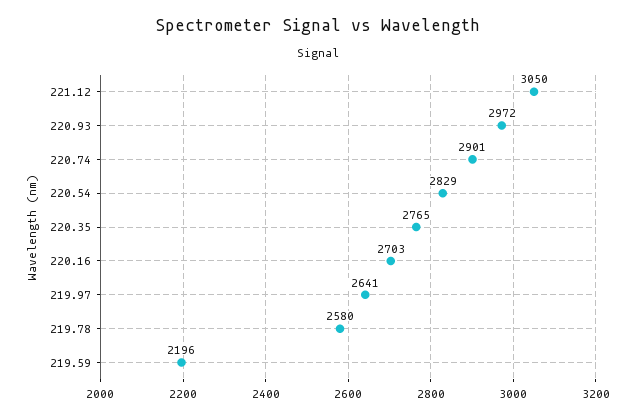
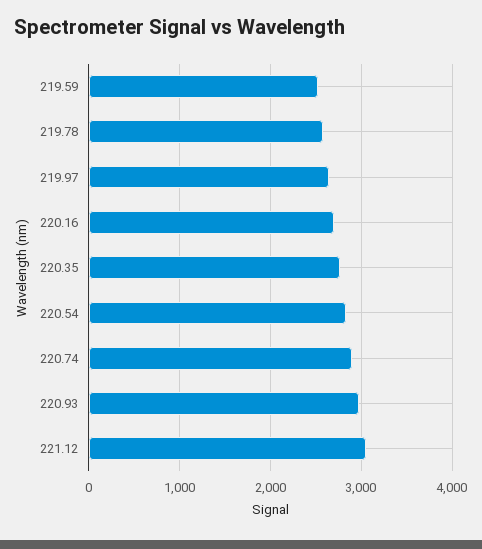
  {
    "221.12": 3050,
    "220.93": 2972,
    "220.74": 2901,
    "220.54": 2829,
    "220.35": 2765,
    "220.16": 2703,
    "219.97": 2641,
    "219.78": 2580,
-   "219.59": 2196
+   "219.59": 2500
  }

